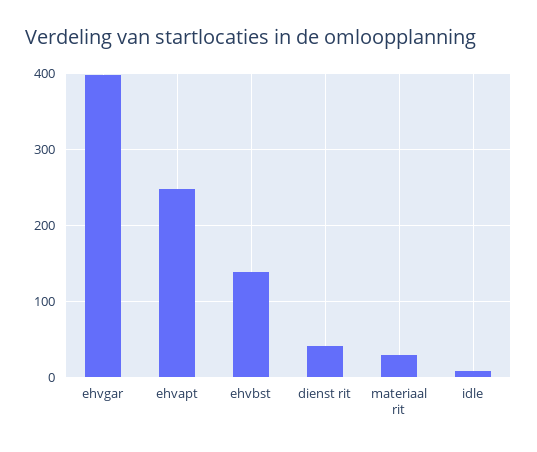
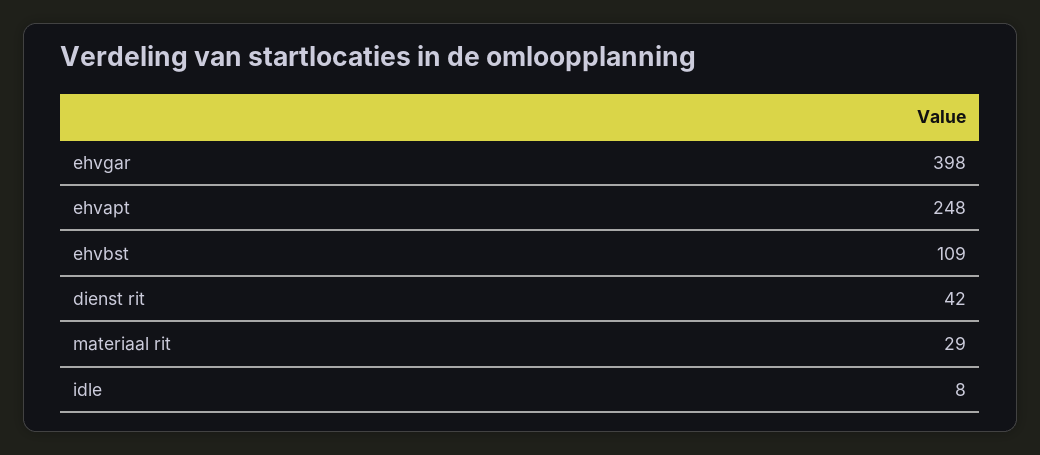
  {
    "ehvgar": 398,
    "ehvapt": 248,
-   "ehvbst": 140,
+   "ehvbst": 109,
    "dienst rit": 42,
    "materiaal rit": 29,
    "idle": 8
  }

